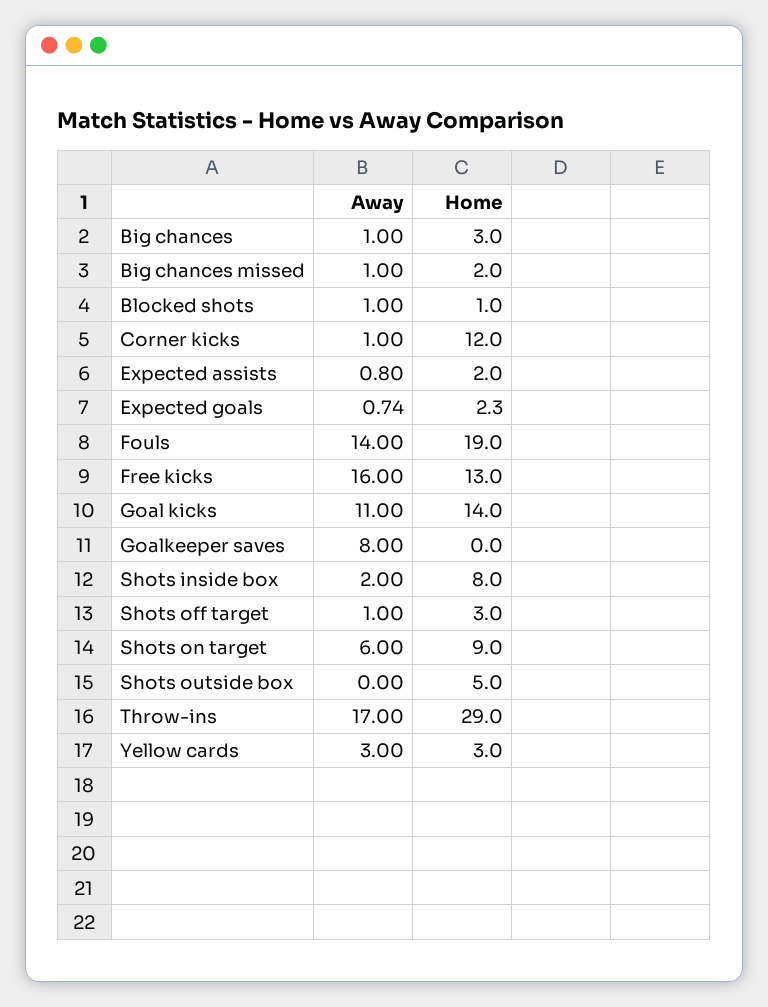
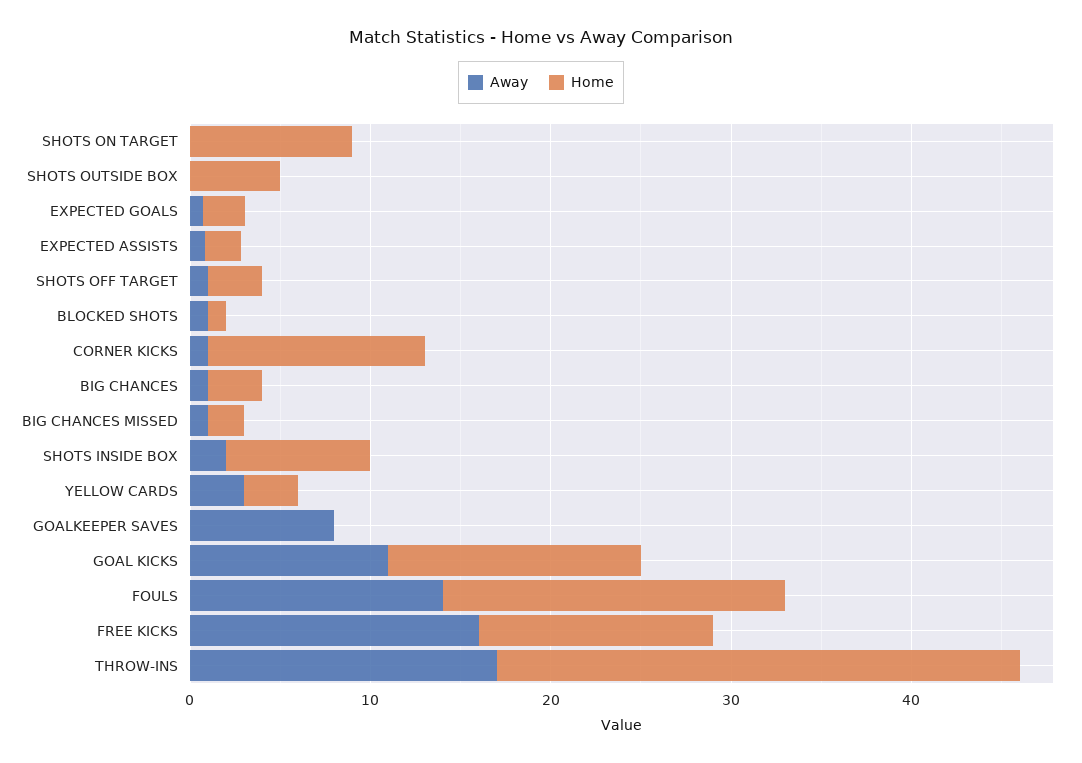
  {
    "Away": {
      "Big chances": 1,
      "Big chances missed": 1,
      "Blocked shots": 1,
      "Corner kicks": 1,
      "Expected assists": 0.8,
      "Expected goals": 0.74,
      "Fouls": 14,
      "Free kicks": 16,
      "Goal kicks": 11,
      "Goalkeeper saves": 8,
      "Shots inside box": 2,
      "Shots off target": 1,
-     "Shots on target": 6,
+     "Shots on target": 0,
      "Shots outside box": 0,
      "Throw-ins": 17,
      "Yellow cards": 3
    },
    "Home": {
      "Big chances": 3,
      "Big chances missed": 2,
      "Blocked shots": 1,
      "Corner kicks": 12,
      "Expected assists": 2,
      "Expected goals": 2.3,
      "Fouls": 19,
      "Free kicks": 13,
      "Goal kicks": 14,
      "Goalkeeper saves": 0,
      "Shots inside box": 8,
      "Shots off target": 3,
      "Shots on target": 9,
      "Shots outside box": 5,
      "Throw-ins": 29,
      "Yellow cards": 3
    }
  }

